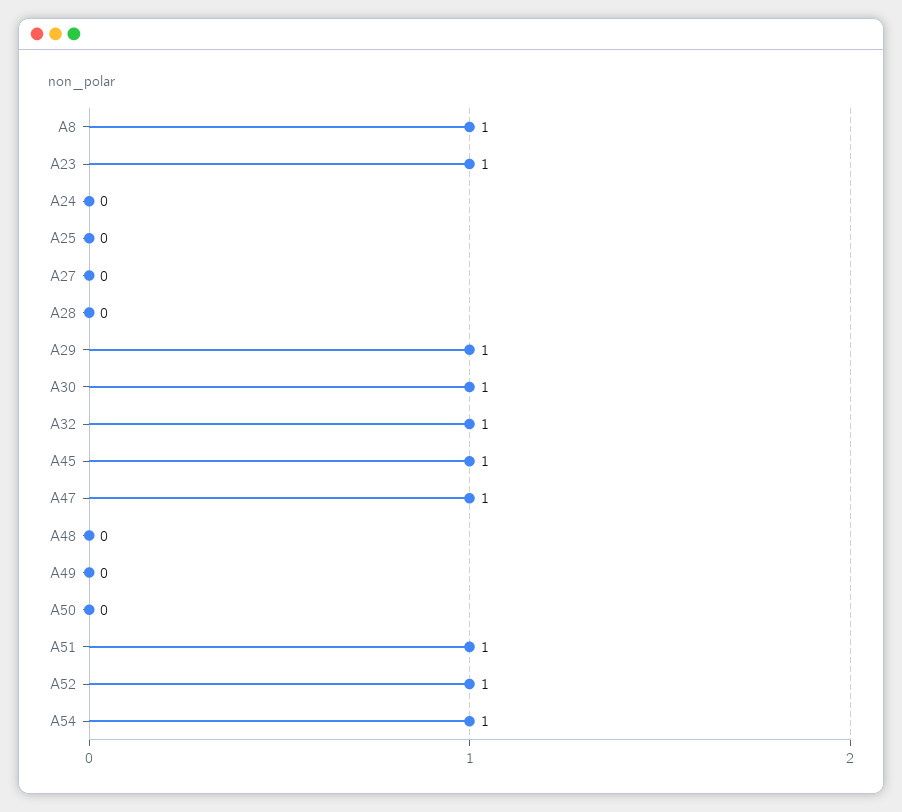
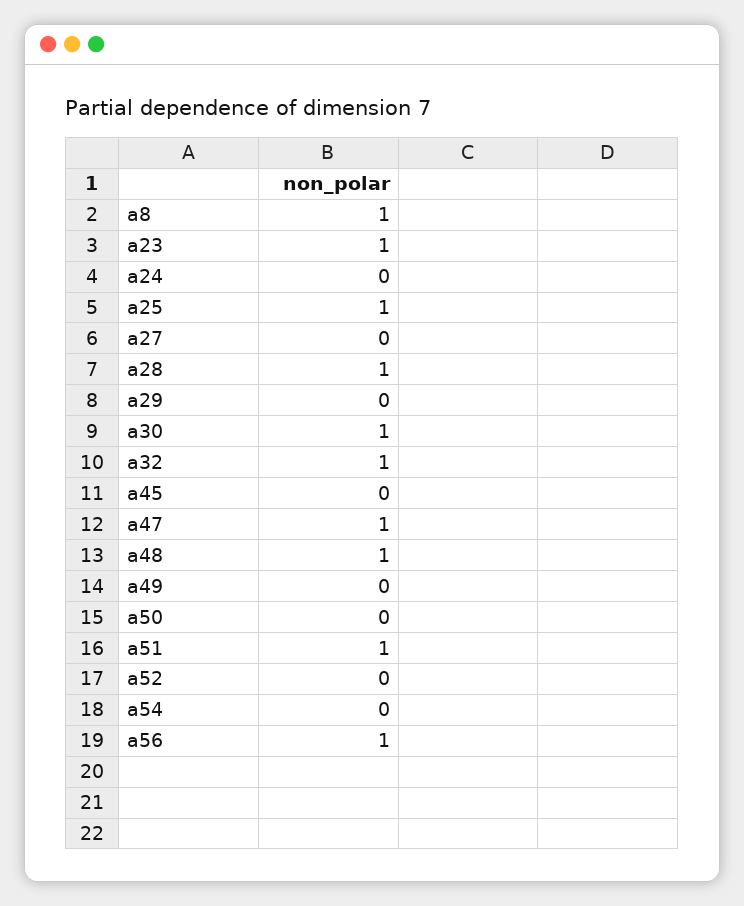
  {
    "A8": 1,
    "A23": 1,
    "A24": 0,
-   "A25": 0,
+   "A25": 1,
    "A27": 0,
-   "A28": 0,
+   "A28": 1,
-   "A29": 1,
+   "A29": 0,
    "A30": 1,
    "A32": 1,
-   "A45": 1,
+   "A45": 0,
    "A47": 1,
-   "A48": 0,
+   "A48": 1,
    "A49": 0,
    "A50": 0,
    "A51": 1,
-   "A52": 1,
+   "A52": 0,
-   "A54": 1
+   "A54": 0,
+   "a56": 1
  }

